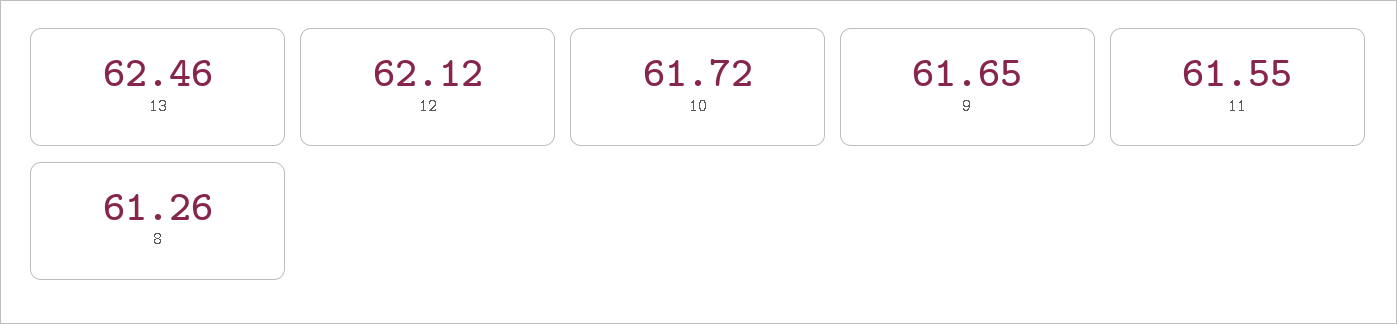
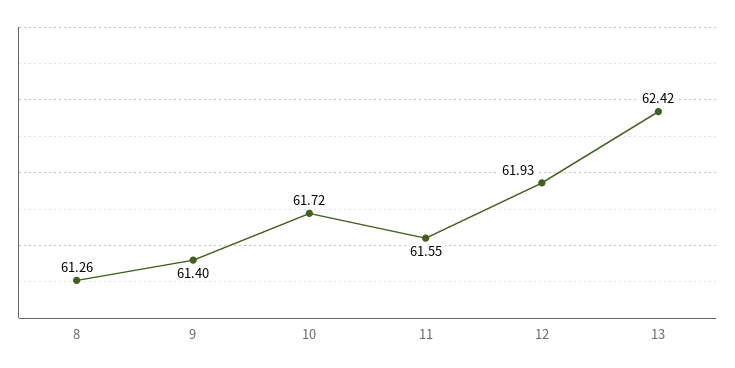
  {
-   "13": 62.46,
+   "13": 62.42,
-   "12": 62.12,
+   "12": 61.93,
    "10": 61.72,
-   "9": 61.65,
+   "9": 61.4,
    "11": 61.55,
    "8": 61.26
  }

